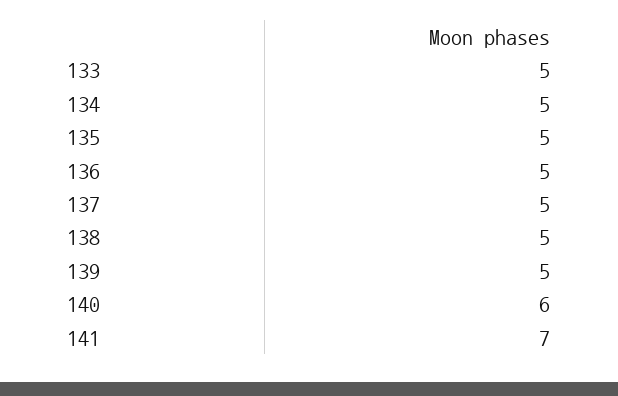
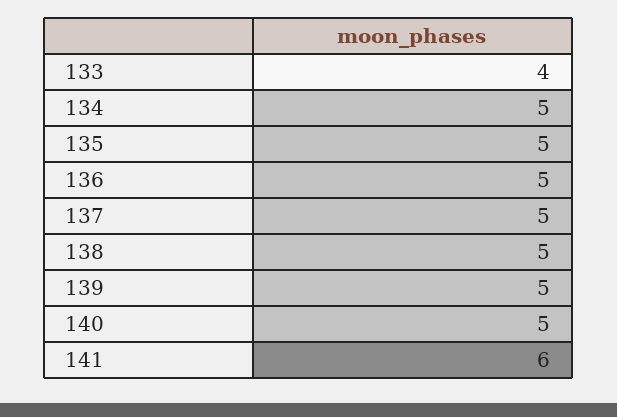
  {
-   "133": 5,
+   "133": 4,
    "134": 5,
    "135": 5,
    "136": 5,
    "137": 5,
    "138": 5,
    "139": 5,
-   "140": 6,
+   "140": 5,
-   "141": 7
+   "141": 6
  }

